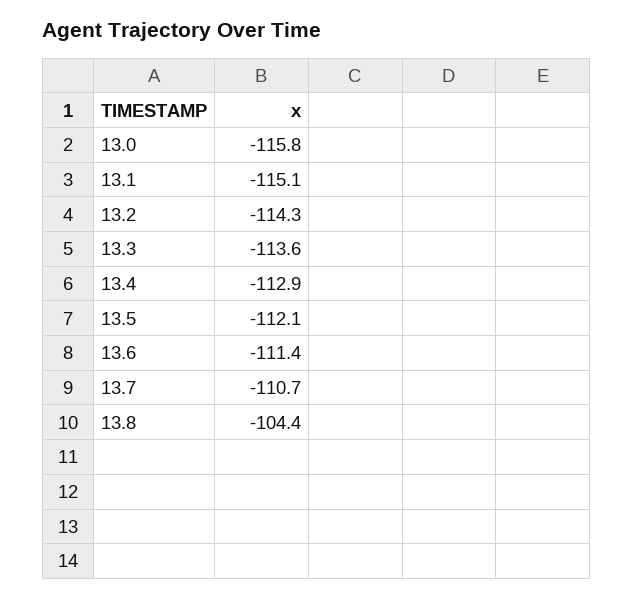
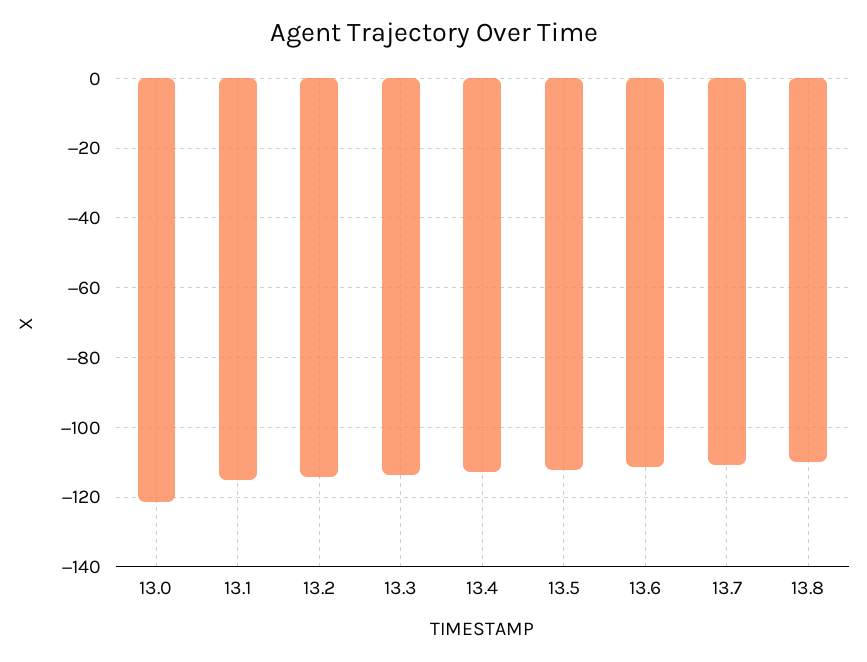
  {
-   "13.0": -115.8,
+   "13.0": -122,
    "13.1": -115.1,
    "13.2": -114.3,
    "13.3": -113.6,
    "13.4": -112.9,
    "13.5": -112.1,
    "13.6": -111.4,
    "13.7": -110.7,
-   "13.8": -104.4
+   "13.8": -110
  }

